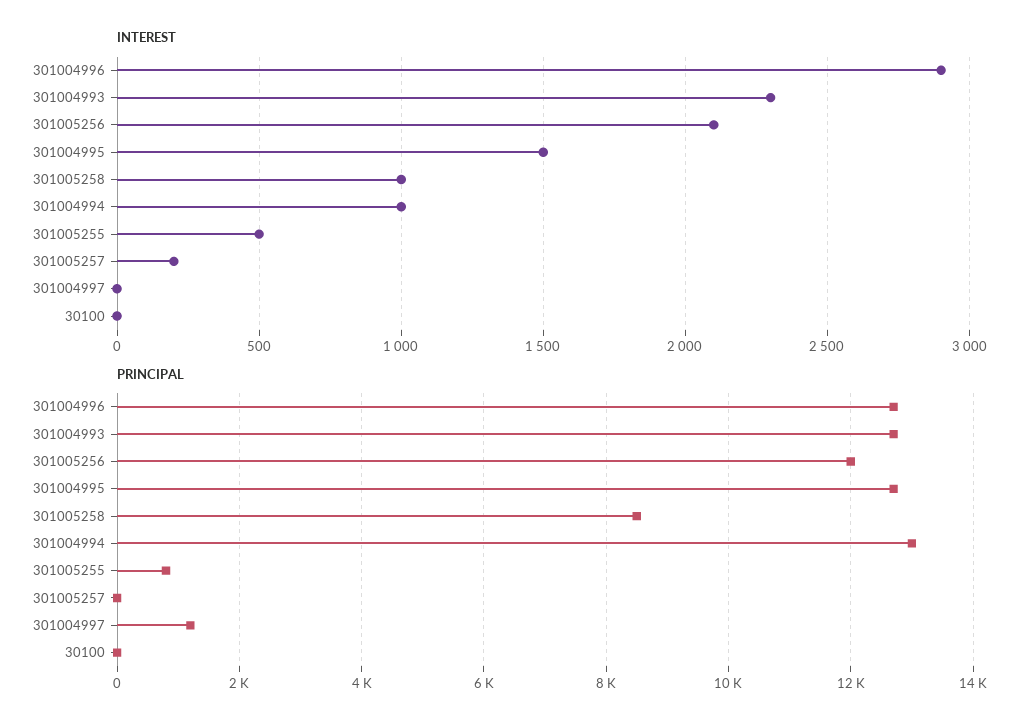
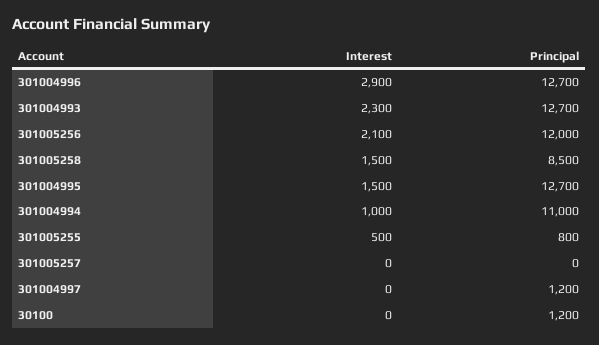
  {
    "INTEREST": {
      "301004996": 2900,
      "301004993": 2300,
      "301005256": 2100,
      "301004995": 1500,
-     "301005258": 1000,
+     "301005258": 1500,
      "301004994": 1000,
      "301005255": 500,
-     "301005257": 200,
+     "301005257": 0,
      "301004997": 0,
      "30100": 0
    },
    "PRINCIPAL": {
      "301004996": 12700,
      "301004993": 12700,
      "301005256": 12000,
      "301004995": 12700,
      "301005258": 8500,
-     "301004994": 13000,
+     "301004994": 11000,
      "301005255": 800,
      "301005257": 0,
      "301004997": 1200,
-     "30100": 0
+     "30100": 1200
    }
  }

